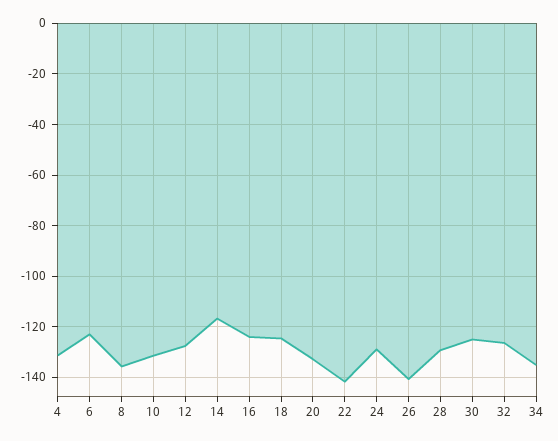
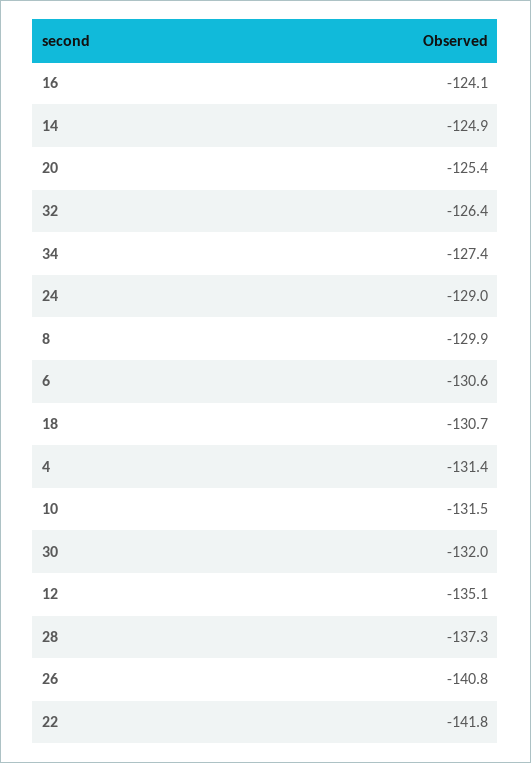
  {
    "4": -131.4,
-   "6": -122.5,
+   "6": -130.6,
-   "8": -135,
+   "8": -129.9,
    "10": -131.5,
-   "12": -127.5,
+   "12": -135.1,
-   "14": -117.5,
+   "14": -124.9,
    "16": -124.1,
-   "18": -125,
+   "18": -130.7,
-   "20": -132.5,
+   "20": -125.4,
    "22": -141.8,
    "24": -129,
    "26": -140.8,
-   "28": -130,
+   "28": -137.3,
-   "30": -125,
+   "30": -132,
    "32": -126.4,
-   "34": -135
+   "34": -127.4
  }

